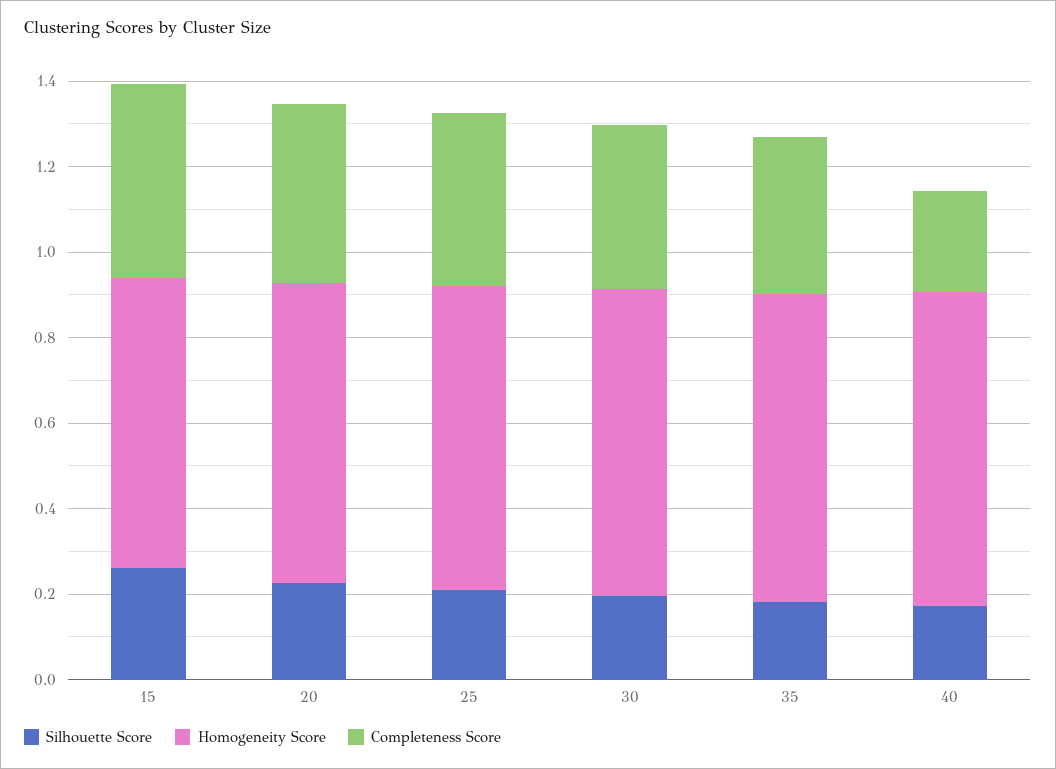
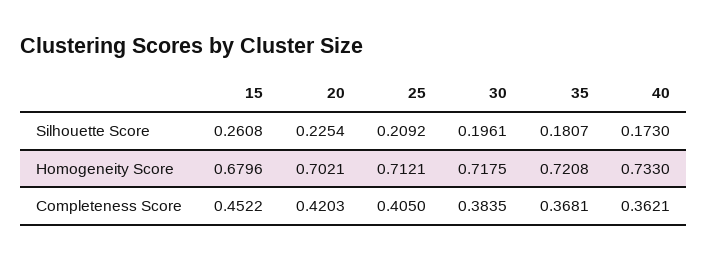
  {
    "Silhouette Score": {
      "15": 0.2608,
      "20": 0.2254,
      "25": 0.2092,
      "30": 0.1961,
      "35": 0.1807,
      "40": 0.173
    },
    "Homogeneity Score": {
      "15": 0.6796,
      "20": 0.7021,
      "25": 0.7121,
      "30": 0.7175,
      "35": 0.7208,
      "40": 0.733
    },
    "Completeness Score": {
      "15": 0.4522,
      "20": 0.4203,
      "25": 0.405,
      "30": 0.3835,
      "35": 0.3681,
-     "40": 0.25
+     "40": 0.3621
    }
  }

